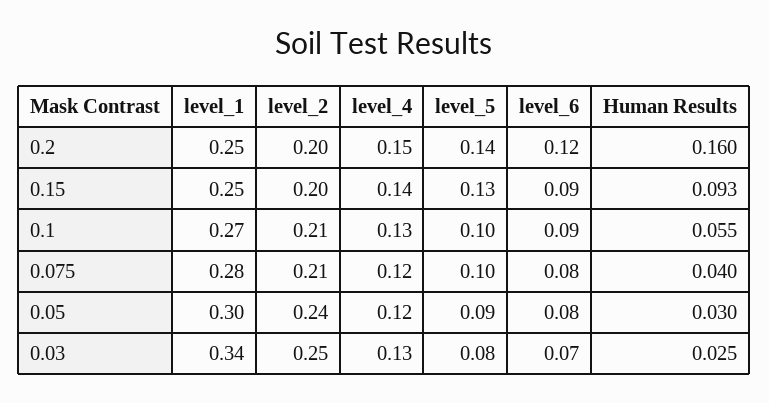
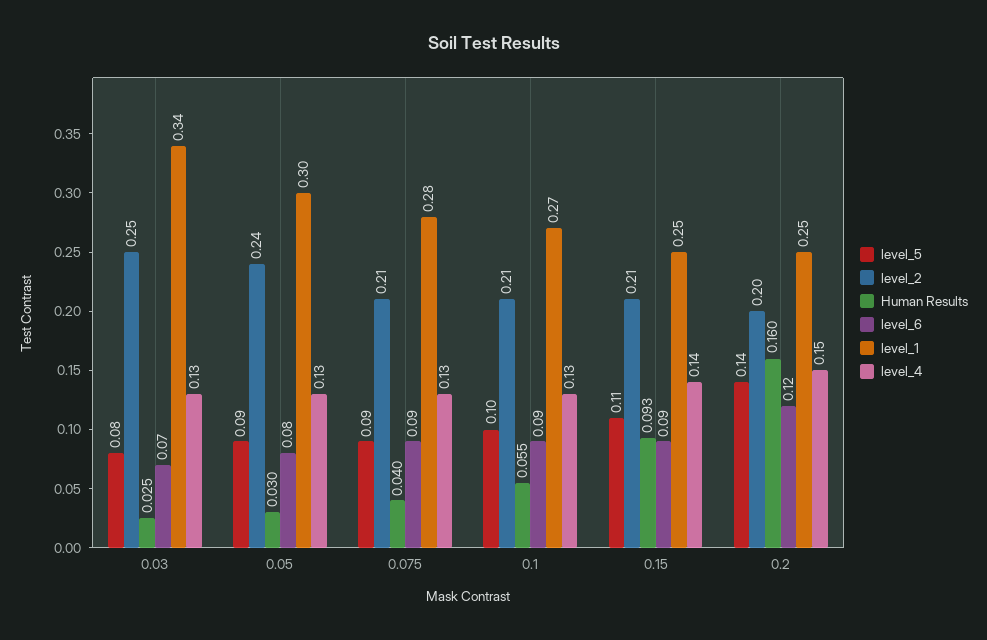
  {
    "level_1": {
      "0.2": 0.25,
      "0.15": 0.25,
      "0.1": 0.27,
      "0.075": 0.28,
      "0.05": 0.3,
      "0.03": 0.34
    },
    "level_2": {
      "0.2": 0.2,
-     "0.15": 0.2,
+     "0.15": 0.21,
      "0.1": 0.21,
      "0.075": 0.21,
      "0.05": 0.24,
      "0.03": 0.25
    },
    "level_4": {
      "0.2": 0.15,
      "0.15": 0.14,
      "0.1": 0.13,
-     "0.075": 0.12,
+     "0.075": 0.13,
-     "0.05": 0.12,
+     "0.05": 0.13,
      "0.03": 0.13
    },
    "level_5": {
      "0.2": 0.14,
-     "0.15": 0.13,
+     "0.15": 0.11,
      "0.1": 0.1,
-     "0.075": 0.1,
+     "0.075": 0.09,
      "0.05": 0.09,
      "0.03": 0.08
    },
    "level_6": {
      "0.2": 0.12,
      "0.15": 0.09,
      "0.1": 0.09,
-     "0.075": 0.08,
+     "0.075": 0.09,
      "0.05": 0.08,
      "0.03": 0.07
    },
    "Human Results": {
      "0.2": 0.16,
      "0.15": 0.093,
      "0.1": 0.055,
      "0.075": 0.04,
      "0.05": 0.03,
      "0.03": 0.025
    }
  }

